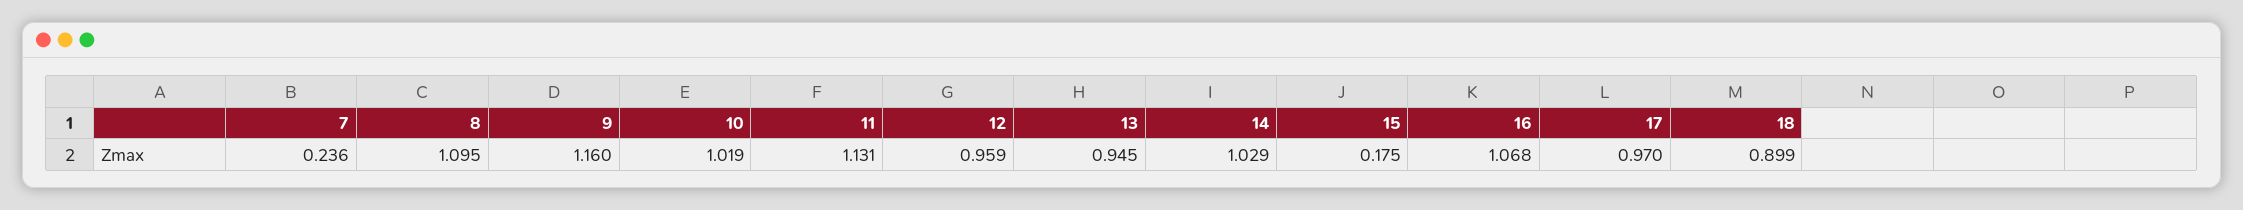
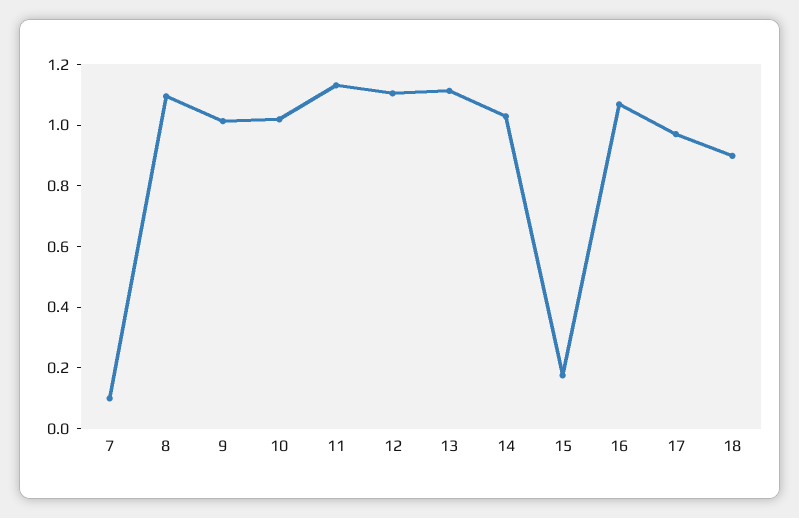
  {
-   "7": 0.236,
+   "7": 0.1,
    "8": 1.095,
-   "9": 1.16,
+   "9": 1,
    "10": 1.019,
    "11": 1.131,
-   "12": 0.959,
+   "12": 1.1,
-   "13": 0.945,
+   "13": 1.1,
    "14": 1.029,
    "15": 0.175,
    "16": 1.068,
    "17": 0.97,
    "18": 0.899
  }

